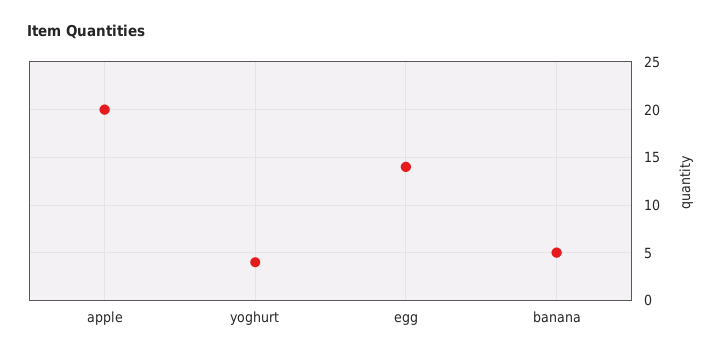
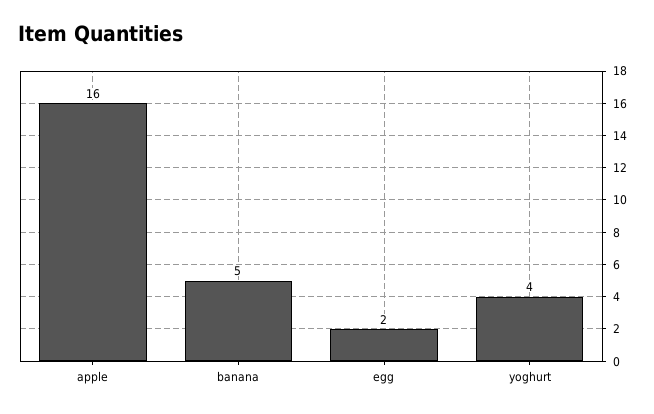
  {
-   "apple": 20,
+   "apple": 16,
    "yoghurt": 4,
-   "egg": 14,
+   "egg": 2,
    "banana": 5
  }

